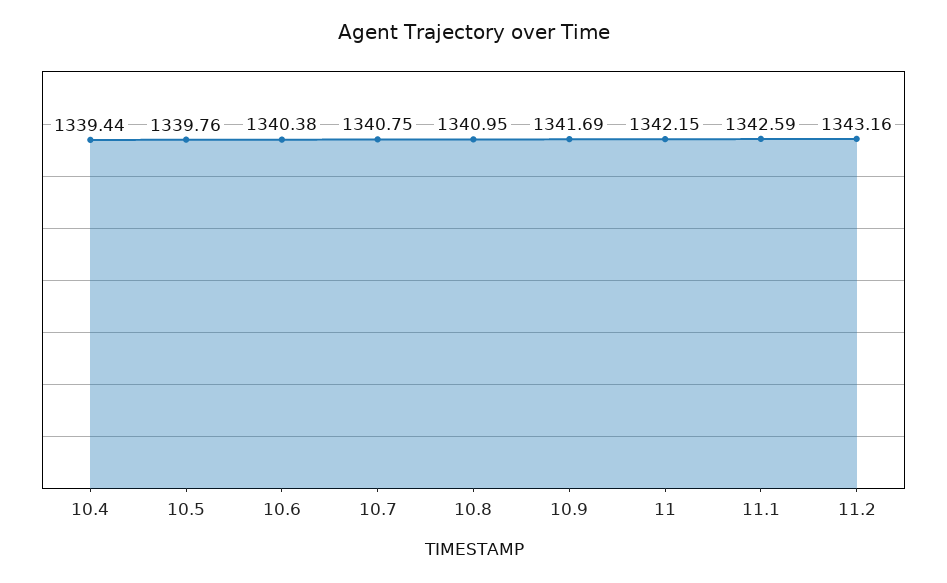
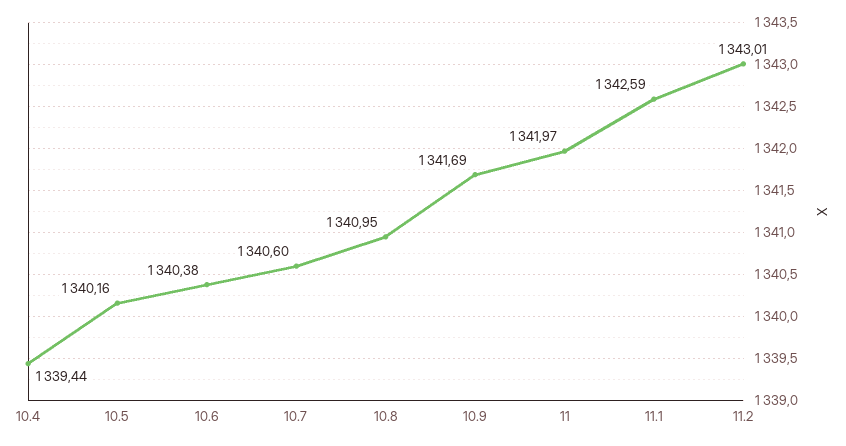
  {
    "10.4": 1339.44,
-   "10.5": 1339.76,
+   "10.5": 1340.16,
    "10.6": 1340.38,
-   "10.7": 1340.75,
+   "10.7": 1340.6,
    "10.8": 1340.95,
    "10.9": 1341.69,
-   "11": 1342.15,
+   "11": 1341.97,
    "11.1": 1342.59,
-   "11.2": 1343.16
+   "11.2": 1343.01
  }

